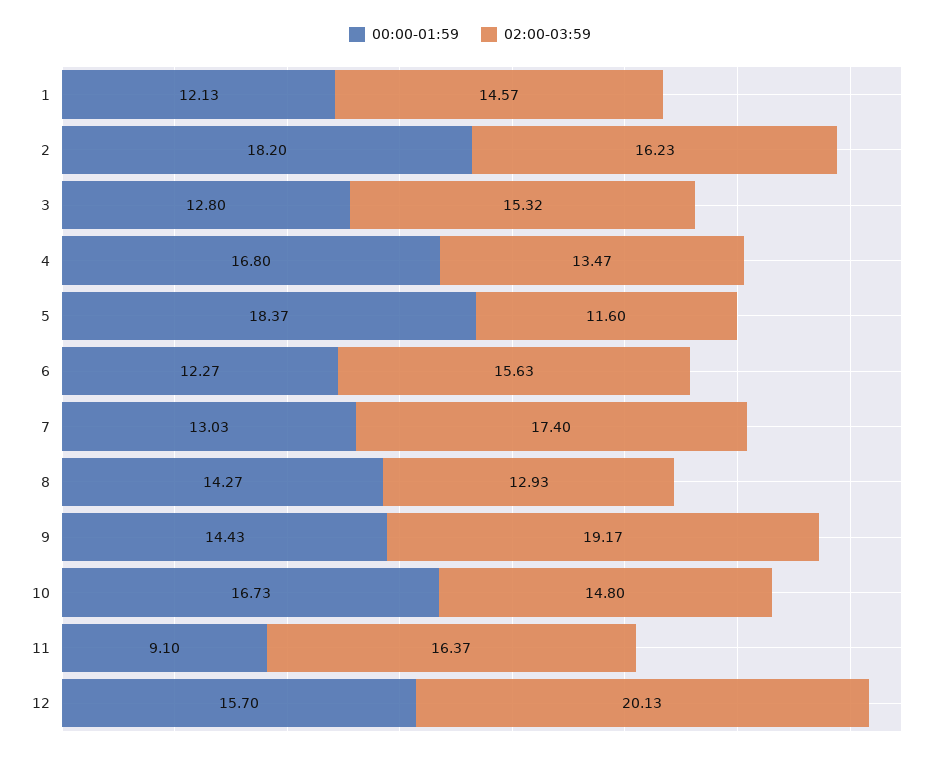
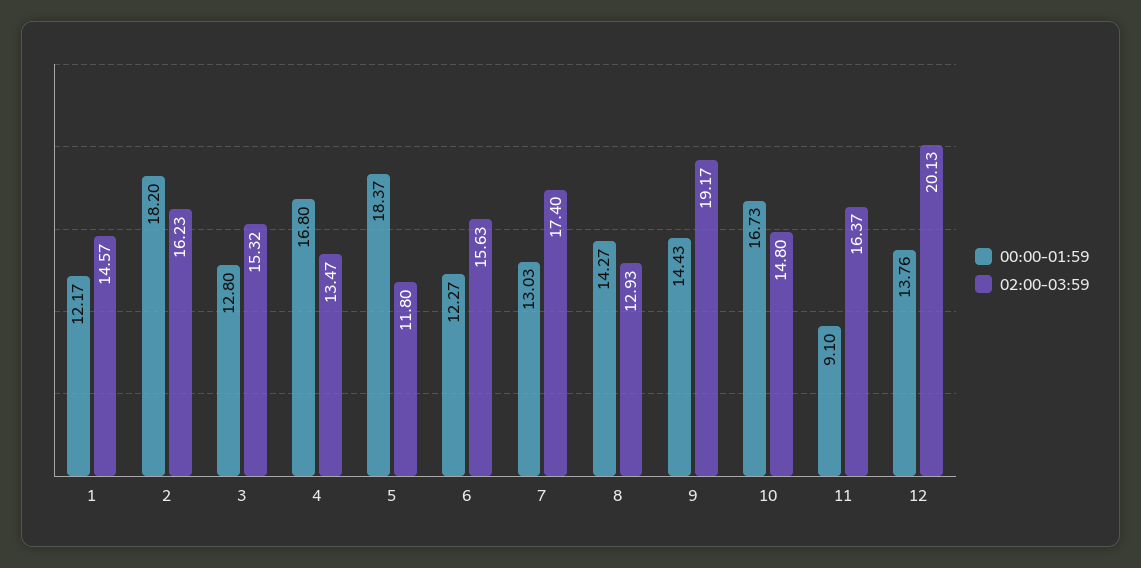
  {
    "00:00-01:59": {
-     "1": 12.13,
+     "1": 12.17,
      "2": 18.2,
      "3": 12.8,
      "4": 16.8,
      "5": 18.37,
      "6": 12.27,
      "7": 13.03,
      "8": 14.27,
      "9": 14.43,
      "10": 16.73,
      "11": 9.1,
-     "12": 15.7
+     "12": 13.76
    },
    "02:00-03:59": {
      "1": 14.57,
      "2": 16.23,
      "3": 15.32,
      "4": 13.47,
-     "5": 11.6,
+     "5": 11.8,
      "6": 15.63,
      "7": 17.4,
      "8": 12.93,
      "9": 19.17,
      "10": 14.8,
      "11": 16.37,
      "12": 20.13
    }
  }

